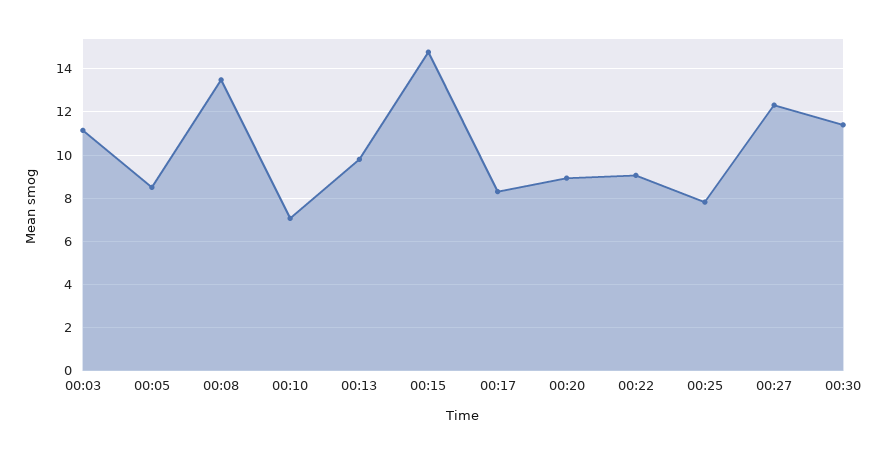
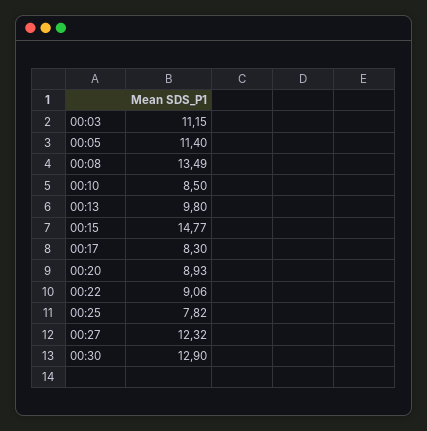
  {
    "00:03": 11.15,
-   "00:05": 8.5,
+   "00:05": 11.4,
    "00:08": 13.49,
-   "00:10": 7,
+   "00:10": 8.5,
    "00:13": 9.8,
    "00:15": 14.77,
    "00:17": 8.3,
    "00:20": 8.93,
    "00:22": 9.06,
    "00:25": 7.82,
    "00:27": 12.32,
-   "00:30": 11.5
+   "00:30": 12.9
  }

